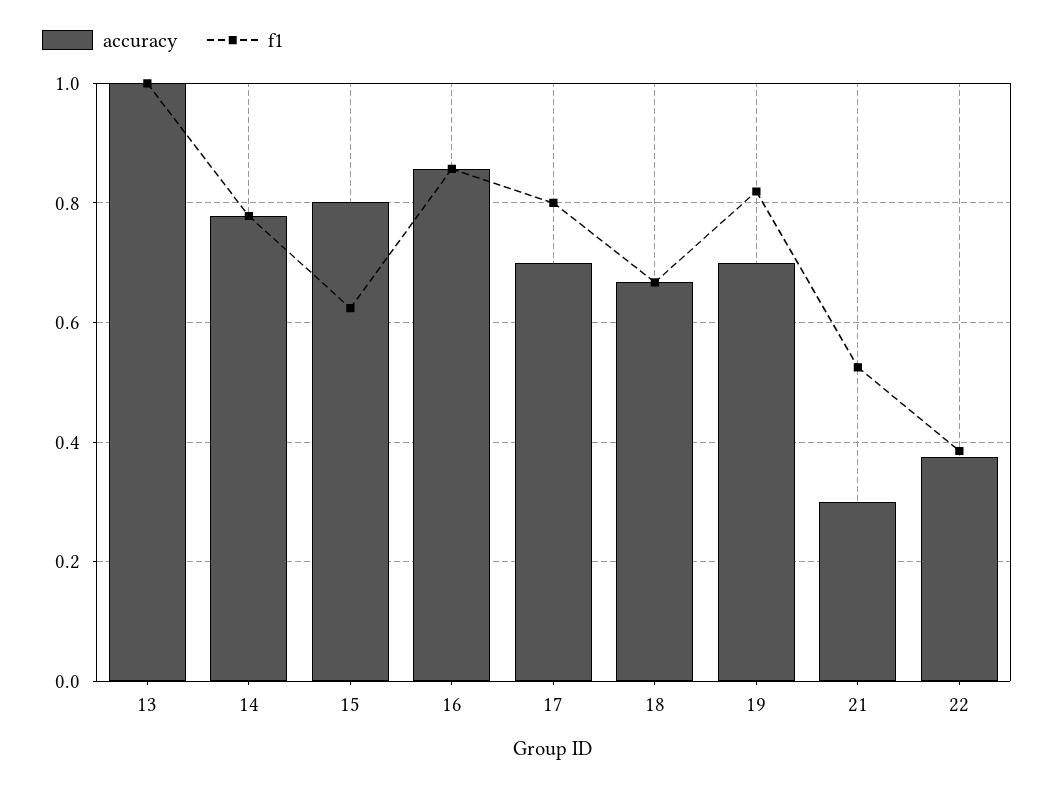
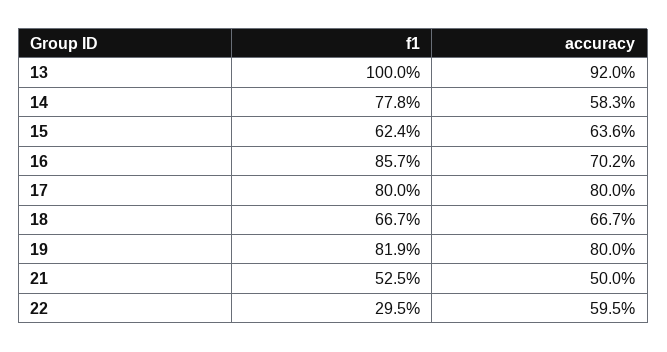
  {
    "accuracy": {
-     "13": 1,
+     "13": 0.92,
-     "14": 0.78,
+     "14": 0.583,
-     "15": 0.8,
+     "15": 0.636,
-     "16": 0.86,
+     "16": 0.702,
-     "17": 0.7,
+     "17": 0.8,
      "18": 0.667,
-     "19": 0.7,
+     "19": 0.8,
-     "21": 0.3,
+     "21": 0.5,
-     "22": 0.38
+     "22": 0.595
    },
    "f1": {
      "13": 1,
      "14": 0.778,
      "15": 0.624,
      "16": 0.857,
      "17": 0.8,
      "18": 0.667,
      "19": 0.819,
      "21": 0.525,
-     "22": 0.38
+     "22": 0.295
    }
  }

